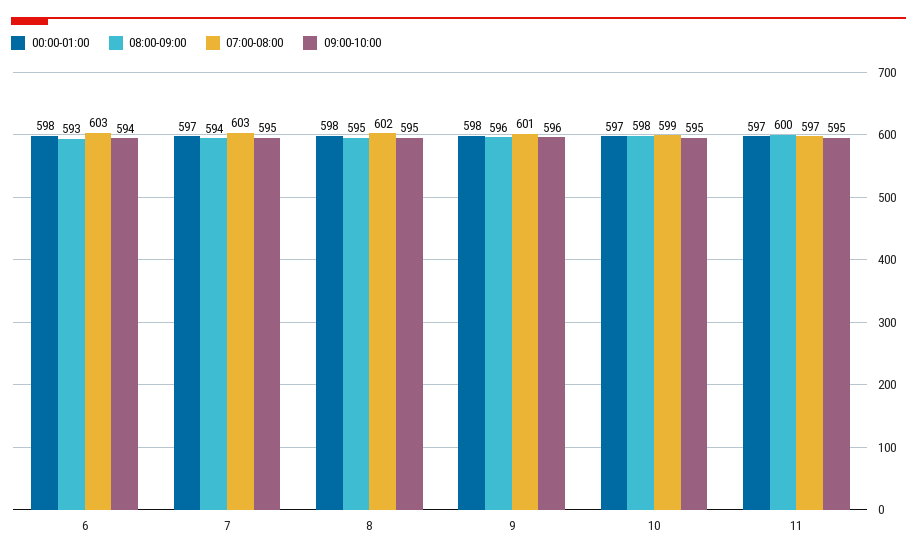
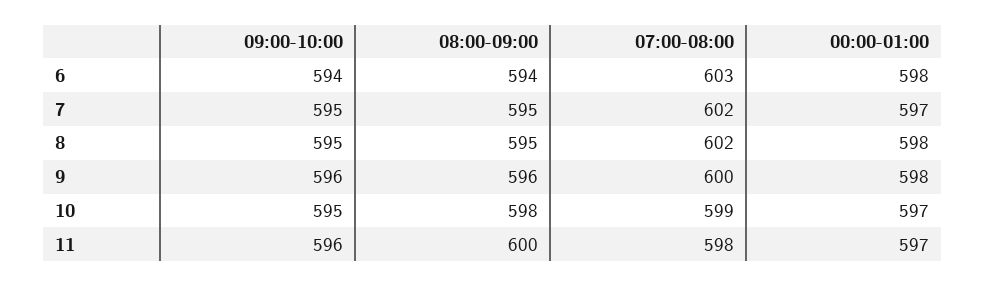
  {
    "00:00-01:00": {
      "6": 598,
      "7": 597,
      "8": 598,
      "9": 598,
      "10": 597,
      "11": 597
    },
    "08:00-09:00": {
-     "6": 593,
+     "6": 594,
-     "7": 594,
+     "7": 595,
      "8": 595,
      "9": 596,
      "10": 598,
      "11": 600
    },
    "07:00-08:00": {
      "6": 603,
-     "7": 603,
+     "7": 602,
      "8": 602,
-     "9": 601,
+     "9": 600,
      "10": 599,
-     "11": 597
+     "11": 598
    },
    "09:00-10:00": {
      "6": 594,
      "7": 595,
      "8": 595,
      "9": 596,
      "10": 595,
-     "11": 595
+     "11": 596
    }
  }

